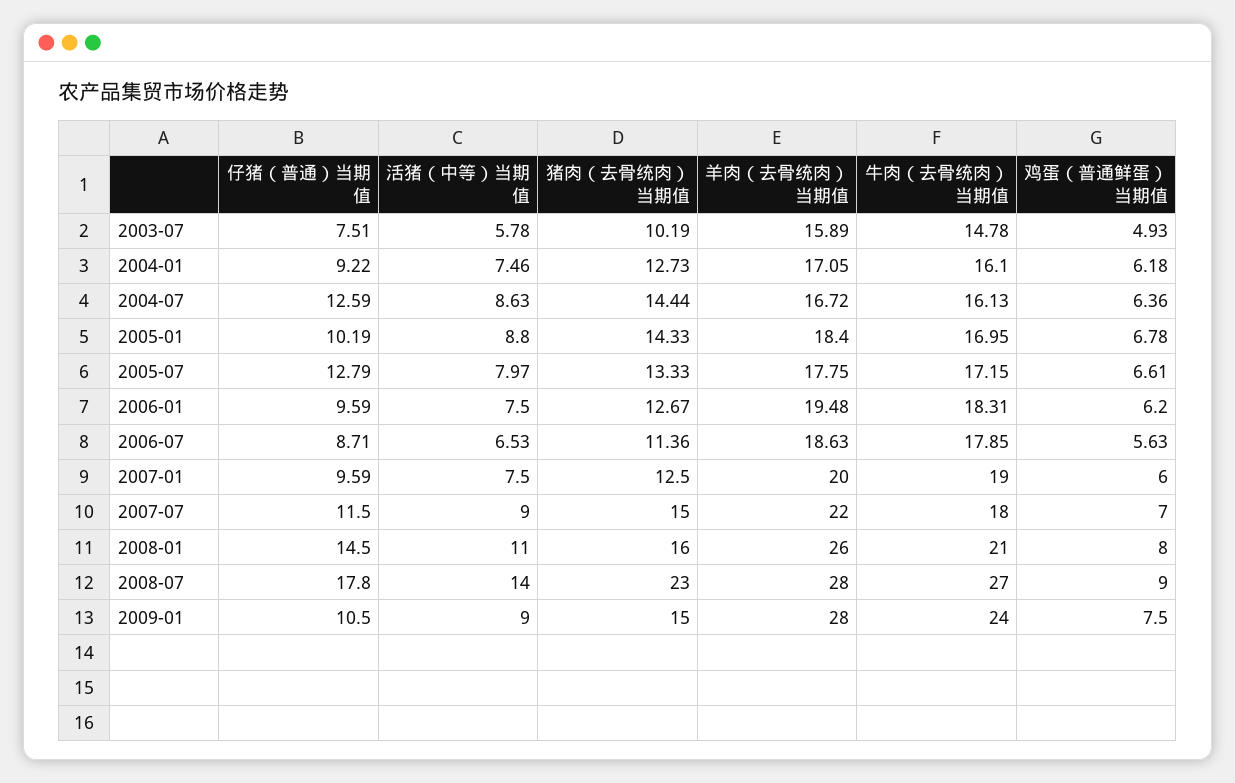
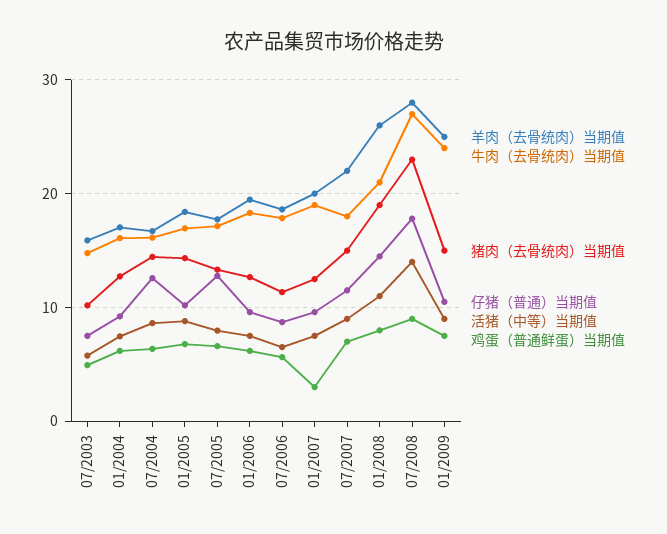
  {
    "仔猪（普通）当期值": {
      "2003-07": 7.51,
      "2004-01": 9.22,
      "2004-07": 12.59,
      "2005-01": 10.19,
      "2005-07": 12.79,
      "2006-01": 9.59,
      "2006-07": 8.71,
      "2007-01": 9.59,
      "2007-07": 11.5,
      "2008-01": 14.5,
      "2008-07": 17.8,
      "2009-01": 10.5
    },
    "活猪（中等）当期值": {
      "2003-07": 5.78,
      "2004-01": 7.46,
      "2004-07": 8.63,
      "2005-01": 8.8,
      "2005-07": 7.97,
      "2006-01": 7.5,
      "2006-07": 6.53,
      "2007-01": 7.5,
      "2007-07": 9,
      "2008-01": 11,
      "2008-07": 14,
      "2009-01": 9
    },
    "猪肉（去骨统肉）当期值": {
      "2003-07": 10.19,
      "2004-01": 12.73,
      "2004-07": 14.44,
      "2005-01": 14.33,
      "2005-07": 13.33,
      "2006-01": 12.67,
      "2006-07": 11.36,
      "2007-01": 12.5,
      "2007-07": 15,
-     "2008-01": 16,
+     "2008-01": 19,
      "2008-07": 23,
      "2009-01": 15
    },
    "羊肉（去骨统肉）当期值": {
      "2003-07": 15.89,
      "2004-01": 17.05,
      "2004-07": 16.72,
      "2005-01": 18.4,
      "2005-07": 17.75,
      "2006-01": 19.48,
      "2006-07": 18.63,
      "2007-01": 20,
      "2007-07": 22,
      "2008-01": 26,
      "2008-07": 28,
-     "2009-01": 28
+     "2009-01": 25
    },
    "牛肉（去骨统肉）当期值": {
      "2003-07": 14.78,
      "2004-01": 16.1,
      "2004-07": 16.13,
      "2005-01": 16.95,
      "2005-07": 17.15,
      "2006-01": 18.31,
      "2006-07": 17.85,
      "2007-01": 19,
      "2007-07": 18,
      "2008-01": 21,
      "2008-07": 27,
      "2009-01": 24
    },
    "鸡蛋（普通鲜蛋）当期值": {
      "2003-07": 4.93,
      "2004-01": 6.18,
      "2004-07": 6.36,
      "2005-01": 6.78,
      "2005-07": 6.61,
      "2006-01": 6.2,
      "2006-07": 5.63,
-     "2007-01": 6,
+     "2007-01": 3,
      "2007-07": 7,
      "2008-01": 8,
      "2008-07": 9,
      "2009-01": 7.5
    }
  }

